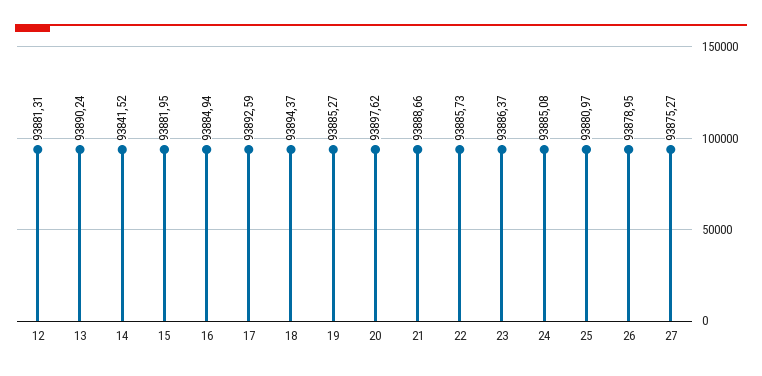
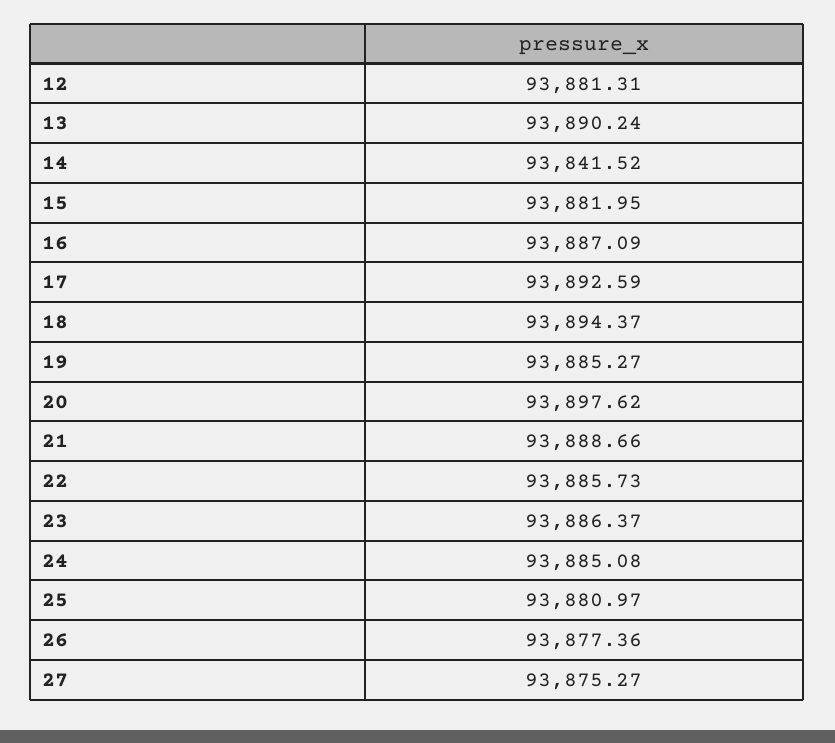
  {
    "12": 93881.31,
    "13": 93890.24,
    "14": 93841.52,
    "15": 93881.95,
-   "16": 93884.94,
+   "16": 93887.09,
    "17": 93892.59,
    "18": 93894.37,
    "19": 93885.27,
    "20": 93897.62,
    "21": 93888.66,
    "22": 93885.73,
    "23": 93886.37,
    "24": 93885.08,
    "25": 93880.97,
-   "26": 93878.95,
+   "26": 93877.36,
    "27": 93875.27
  }

